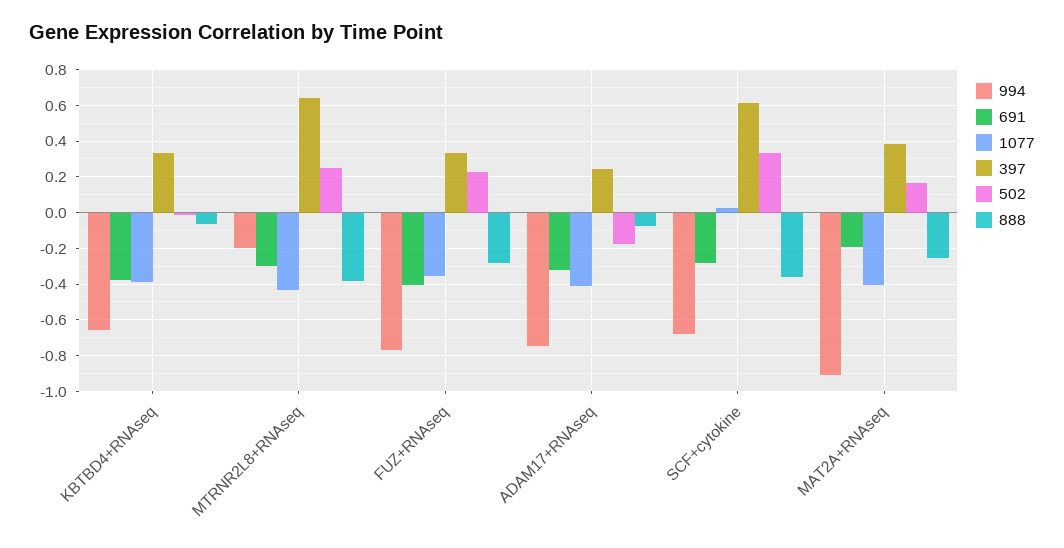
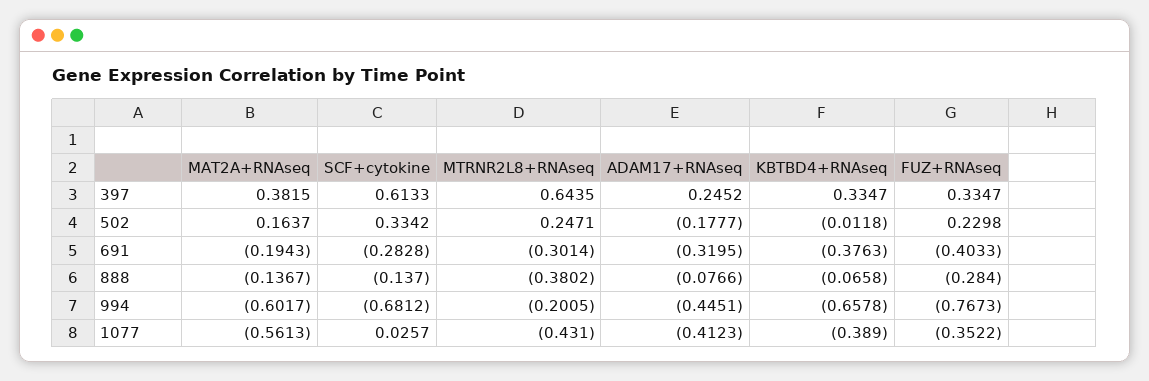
  {
    "994": {
      "KBTBD4+RNAseq": -0.6578,
      "MTRNR2L8+RNAseq": -0.2005,
      "FUZ+RNAseq": -0.7673,
-     "ADAM17+RNAseq": -0.75,
+     "ADAM17+RNAseq": -0.4451,
      "SCF+cytokine": -0.6812,
-     "MAT2A+RNAseq": -0.9
+     "MAT2A+RNAseq": -0.6017
    },
    "691": {
      "KBTBD4+RNAseq": -0.3763,
      "MTRNR2L8+RNAseq": -0.3014,
      "FUZ+RNAseq": -0.4033,
      "ADAM17+RNAseq": -0.3195,
      "SCF+cytokine": -0.2828,
      "MAT2A+RNAseq": -0.1943
    },
    "1077": {
      "KBTBD4+RNAseq": -0.389,
      "MTRNR2L8+RNAseq": -0.431,
      "FUZ+RNAseq": -0.3522,
      "ADAM17+RNAseq": -0.4123,
      "SCF+cytokine": 0.0257,
-     "MAT2A+RNAseq": -0.4
+     "MAT2A+RNAseq": -0.5613
    },
    "397": {
      "KBTBD4+RNAseq": 0.3347,
      "MTRNR2L8+RNAseq": 0.6435,
      "FUZ+RNAseq": 0.3347,
      "ADAM17+RNAseq": 0.2452,
      "SCF+cytokine": 0.6133,
      "MAT2A+RNAseq": 0.3815
    },
    "502": {
      "KBTBD4+RNAseq": -0.0118,
      "MTRNR2L8+RNAseq": 0.2471,
      "FUZ+RNAseq": 0.2298,
      "ADAM17+RNAseq": -0.1777,
      "SCF+cytokine": 0.3342,
      "MAT2A+RNAseq": 0.1637
    },
    "888": {
      "KBTBD4+RNAseq": -0.0658,
      "MTRNR2L8+RNAseq": -0.3802,
      "FUZ+RNAseq": -0.284,
      "ADAM17+RNAseq": -0.0766,
-     "SCF+cytokine": -0.35,
+     "SCF+cytokine": -0.137,
-     "MAT2A+RNAseq": -0.25
+     "MAT2A+RNAseq": -0.1367
    }
  }

